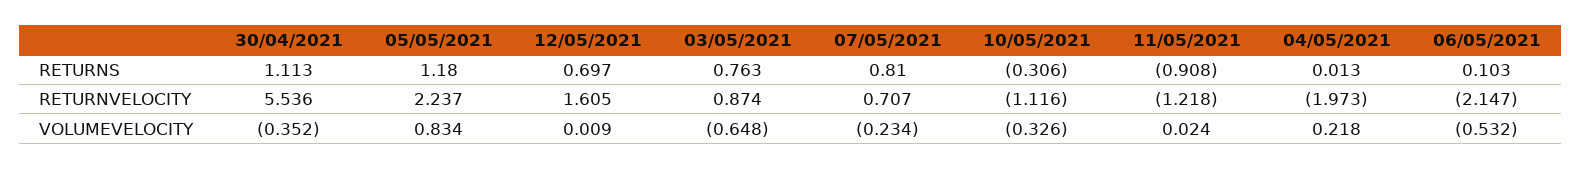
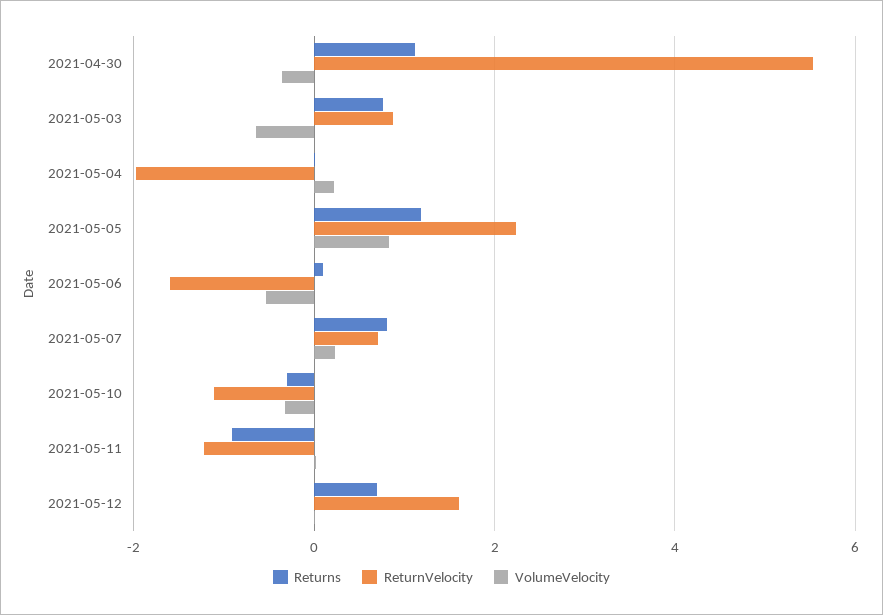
  {
    "RETURNS": {
      "30/04/2021": 1.113,
      "05/05/2021": 1.18,
      "12/05/2021": 0.697,
      "03/05/2021": 0.763,
      "07/05/2021": 0.81,
      "10/05/2021": -0.306,
      "11/05/2021": -0.908,
      "04/05/2021": 0.013,
      "06/05/2021": 0.103
    },
    "RETURNVELOCITY": {
      "30/04/2021": 5.536,
      "05/05/2021": 2.237,
      "12/05/2021": 1.605,
      "03/05/2021": 0.874,
      "07/05/2021": 0.707,
      "10/05/2021": -1.116,
      "11/05/2021": -1.218,
      "04/05/2021": -1.973,
-     "06/05/2021": -2.147
+     "06/05/2021": -1.6
    },
    "VOLUMEVELOCITY": {
      "30/04/2021": -0.352,
      "05/05/2021": 0.834,
      "12/05/2021": 0.009,
      "03/05/2021": -0.648,
-     "07/05/2021": -0.234,
+     "07/05/2021": 0.2,
      "10/05/2021": -0.326,
      "11/05/2021": 0.024,
      "04/05/2021": 0.218,
      "06/05/2021": -0.532
    }
  }

